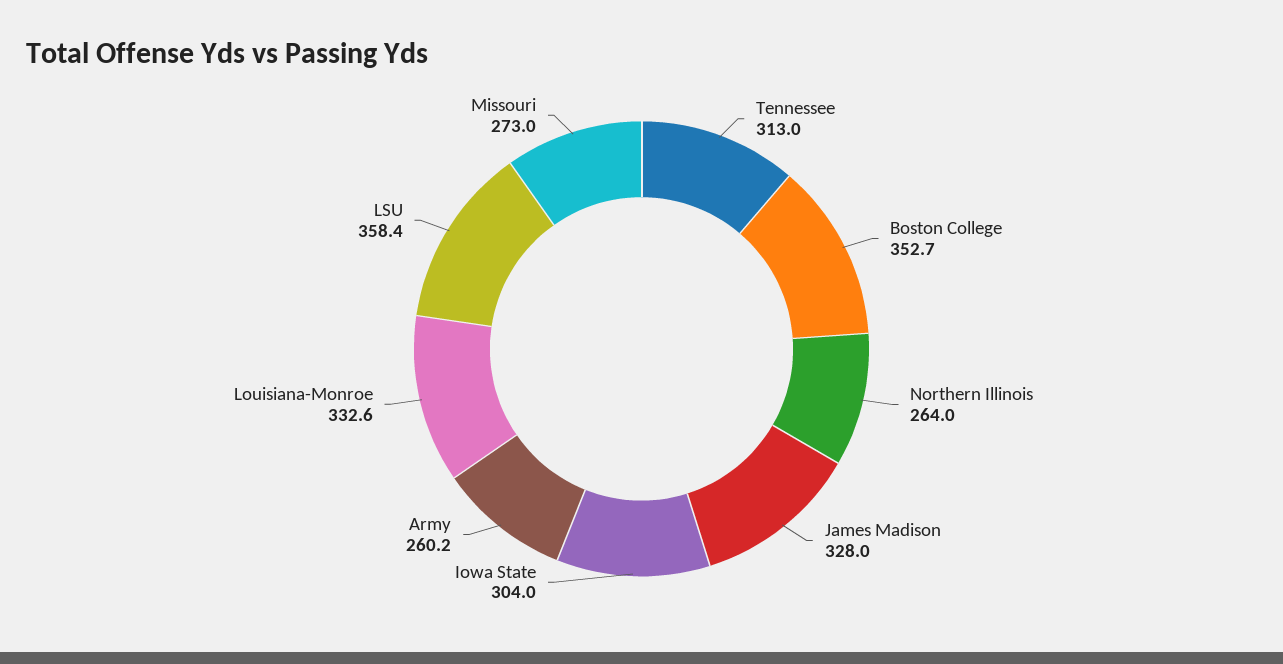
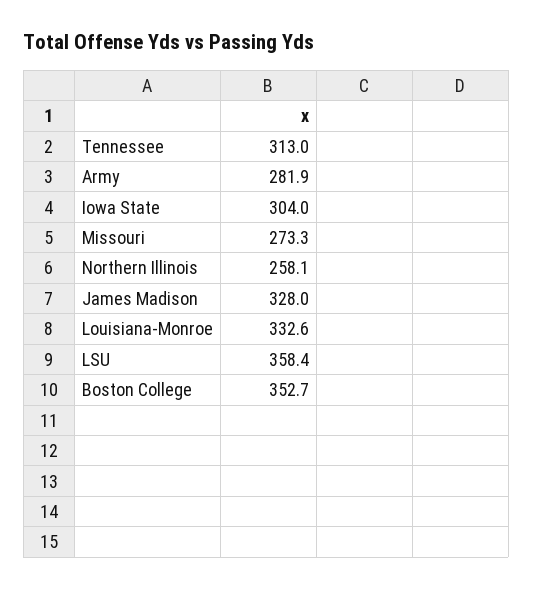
  {
    "Tennessee": 313,
    "Boston College": 352.7,
-   "Northern Illinois": 264,
+   "Northern Illinois": 258.1,
    "James Madison": 328,
    "Iowa State": 304,
-   "Army": 260.2,
+   "Army": 281.9,
    "Louisiana-Monroe": 332.6,
    "LSU": 358.4,
-   "Missouri": 273
+   "Missouri": 273.3
  }

